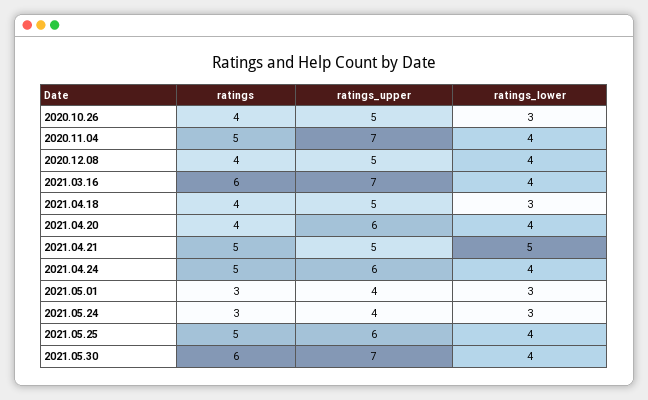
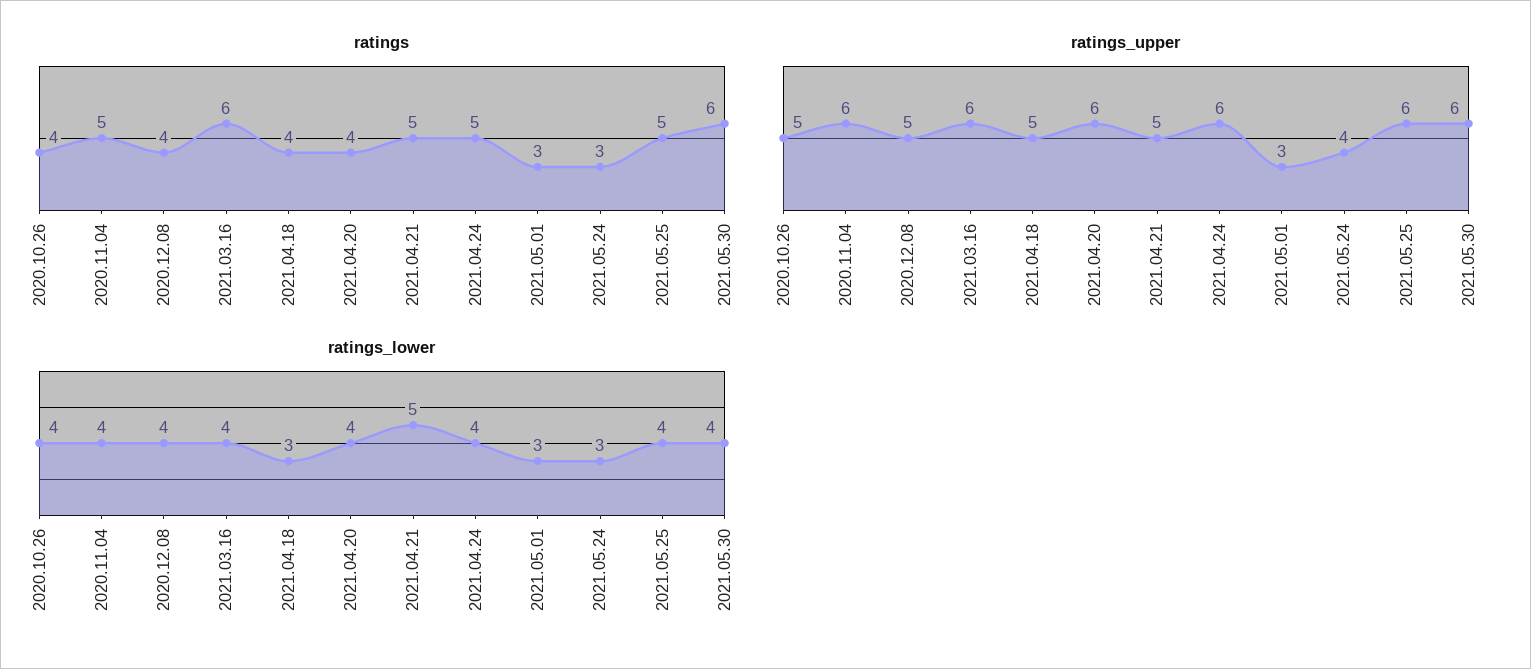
  {
    "ratings": {
      "2020.10.26": 4,
      "2020.11.04": 5,
      "2020.12.08": 4,
      "2021.03.16": 6,
      "2021.04.18": 4,
      "2021.04.20": 4,
      "2021.04.21": 5,
      "2021.04.24": 5,
      "2021.05.01": 3,
      "2021.05.24": 3,
      "2021.05.25": 5,
      "2021.05.30": 6
    },
    "ratings_upper": {
      "2020.10.26": 5,
-     "2020.11.04": 7,
+     "2020.11.04": 6,
      "2020.12.08": 5,
-     "2021.03.16": 7,
+     "2021.03.16": 6,
      "2021.04.18": 5,
      "2021.04.20": 6,
      "2021.04.21": 5,
      "2021.04.24": 6,
-     "2021.05.01": 4,
+     "2021.05.01": 3,
      "2021.05.24": 4,
      "2021.05.25": 6,
-     "2021.05.30": 7
+     "2021.05.30": 6
    },
    "ratings_lower": {
-     "2020.10.26": 3,
+     "2020.10.26": 4,
      "2020.11.04": 4,
      "2020.12.08": 4,
      "2021.03.16": 4,
      "2021.04.18": 3,
      "2021.04.20": 4,
      "2021.04.21": 5,
      "2021.04.24": 4,
      "2021.05.01": 3,
      "2021.05.24": 3,
      "2021.05.25": 4,
      "2021.05.30": 4
    }
  }

